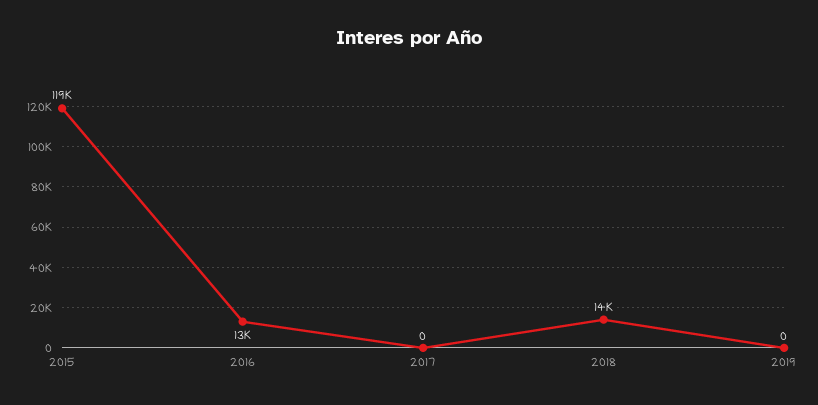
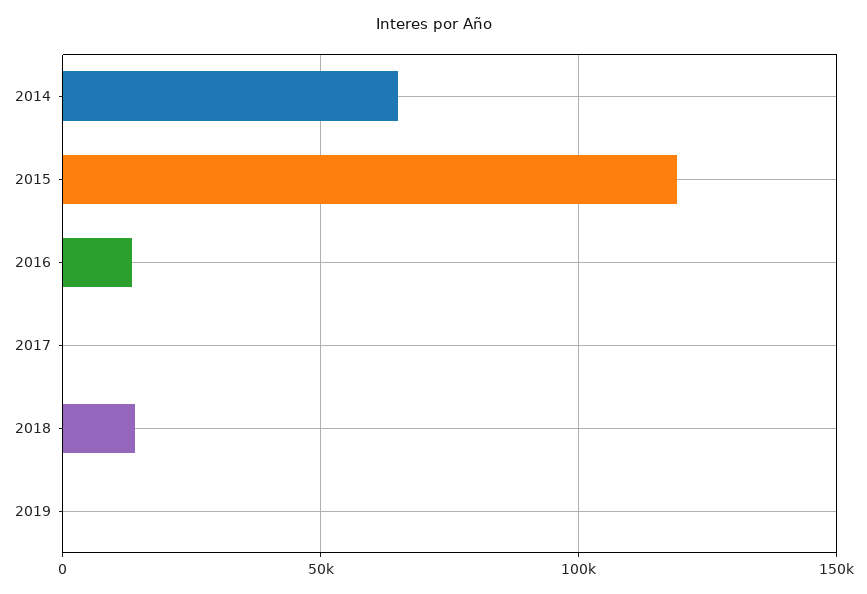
  {
    "2015": 119000,
    "2016": 13000,
    "2017": 0,
    "2018": 14000,
-   "2019": 0
+   "2019": 0,
+   "2014": 65000
  }

